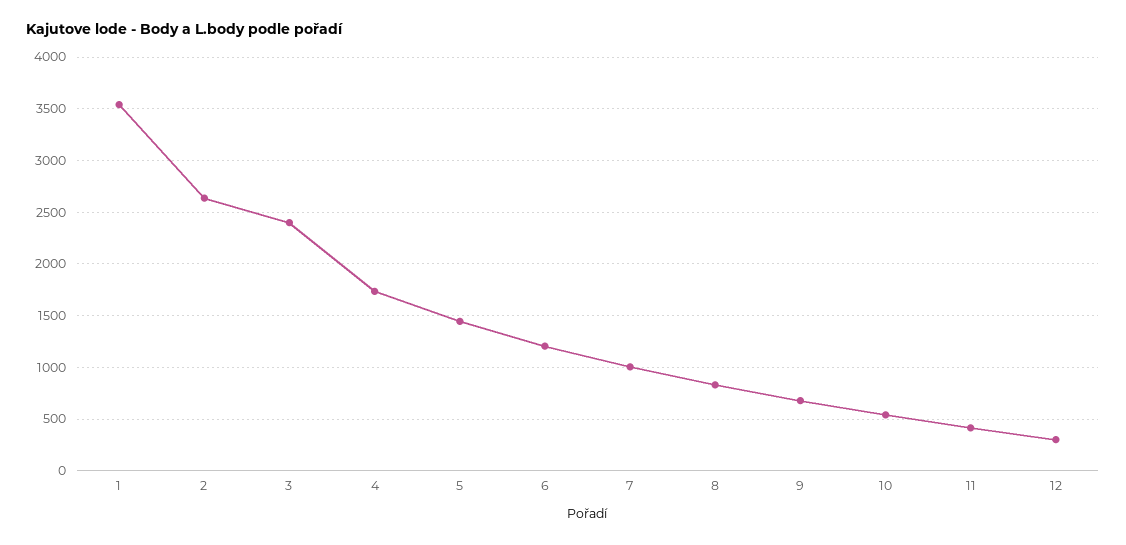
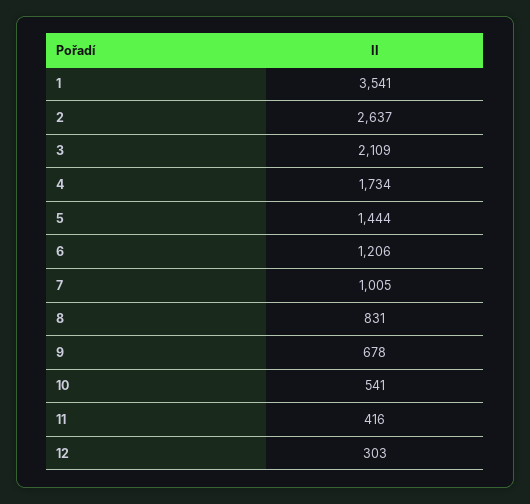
  {
    "1": 3541,
    "2": 2637,
-   "3": 2400,
+   "3": 2109,
    "4": 1734,
    "5": 1444,
    "6": 1206,
    "7": 1005,
    "8": 831,
    "9": 678,
    "10": 541,
    "11": 416,
    "12": 303
  }

